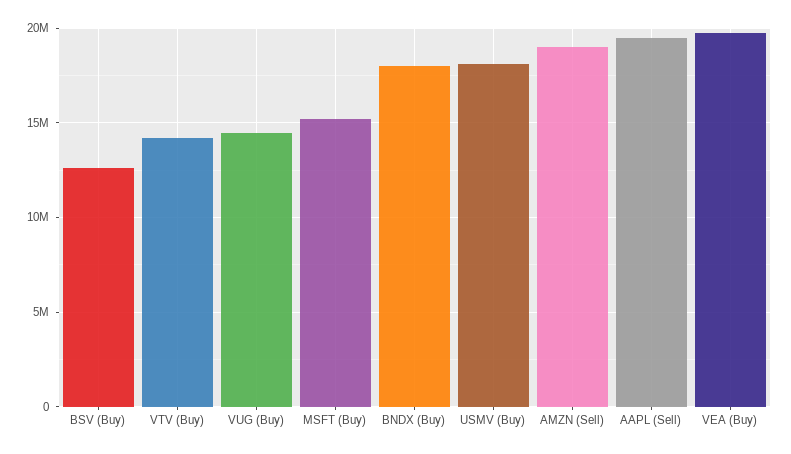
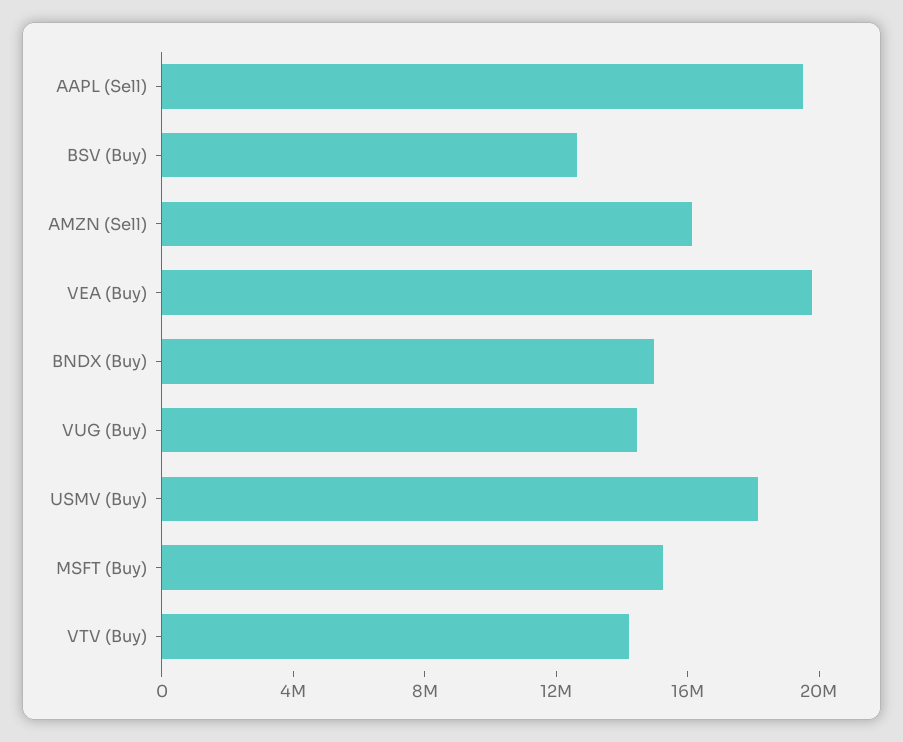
  {
    "BSV (Buy)": 12500000,
    "VTV (Buy)": 14000000,
    "VUG (Buy)": 14500000,
    "MSFT (Buy)": 15000000,
-   "BNDX (Buy)": 18000000,
+   "BNDX (Buy)": 15000000,
    "USMV (Buy)": 18000000,
-   "AMZN (Sell)": 19000000,
+   "AMZN (Sell)": 16000000,
    "AAPL (Sell)": 19500000,
    "VEA (Buy)": 20000000
  }

